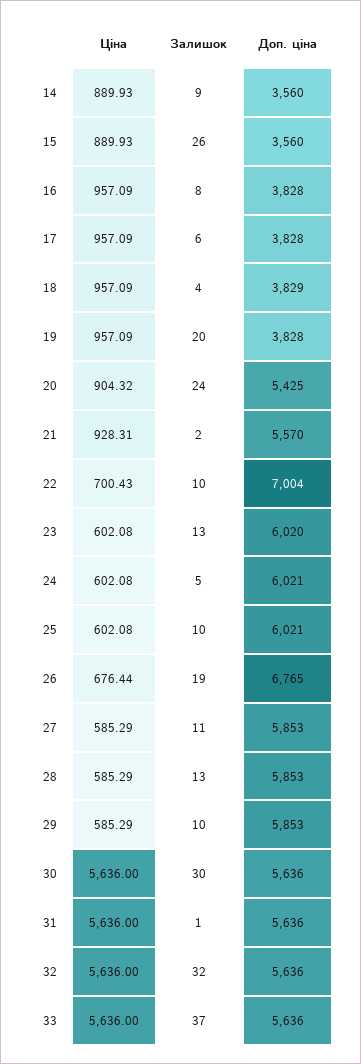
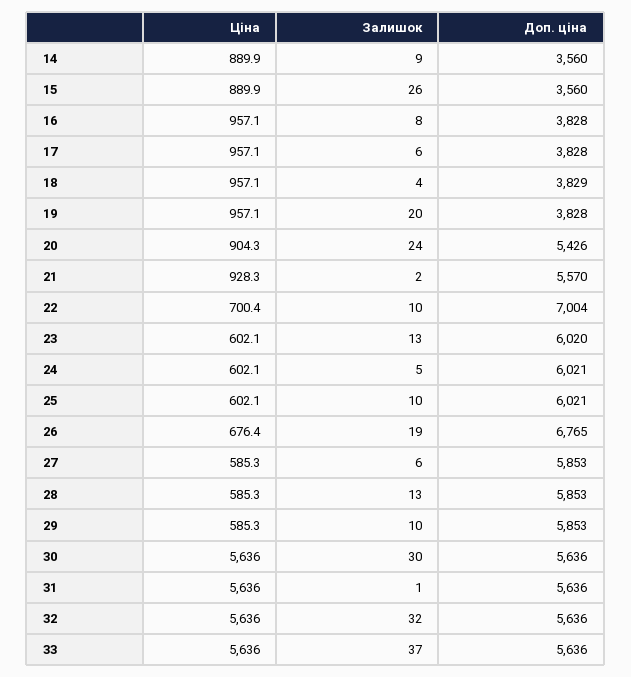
  {
    "Ціна": {
      "14": 889.93,
      "15": 889.93,
      "16": 957.09,
      "17": 957.09,
      "18": 957.09,
      "19": 957.09,
      "20": 904.32,
      "21": 928.31,
      "22": 700.43,
      "23": 602.08,
      "24": 602.08,
      "25": 602.08,
      "26": 676.44,
      "27": 585.29,
      "28": 585.29,
      "29": 585.29,
      "30": 5636,
      "31": 5636,
      "32": 5636,
      "33": 5636
    },
    "Залишок": {
      "14": 9,
      "15": 26,
      "16": 8,
      "17": 6,
      "18": 4,
      "19": 20,
      "20": 24,
      "21": 2,
      "22": 10,
      "23": 13,
      "24": 5,
      "25": 10,
      "26": 19,
-     "27": 11,
+     "27": 6,
      "28": 13,
      "29": 10,
      "30": 30,
      "31": 1,
      "32": 32,
      "33": 37
    },
    "Доп. ціна": {
      "14": 3560,
      "15": 3560,
      "16": 3828,
      "17": 3828,
      "18": 3829,
      "19": 3828,
-     "20": 5425,
+     "20": 5426,
      "21": 5570,
      "22": 7004,
      "23": 6020,
      "24": 6021,
      "25": 6021,
      "26": 6765,
      "27": 5853,
      "28": 5853,
      "29": 5853,
      "30": 5636,
      "31": 5636,
      "32": 5636,
      "33": 5636
    }
  }

